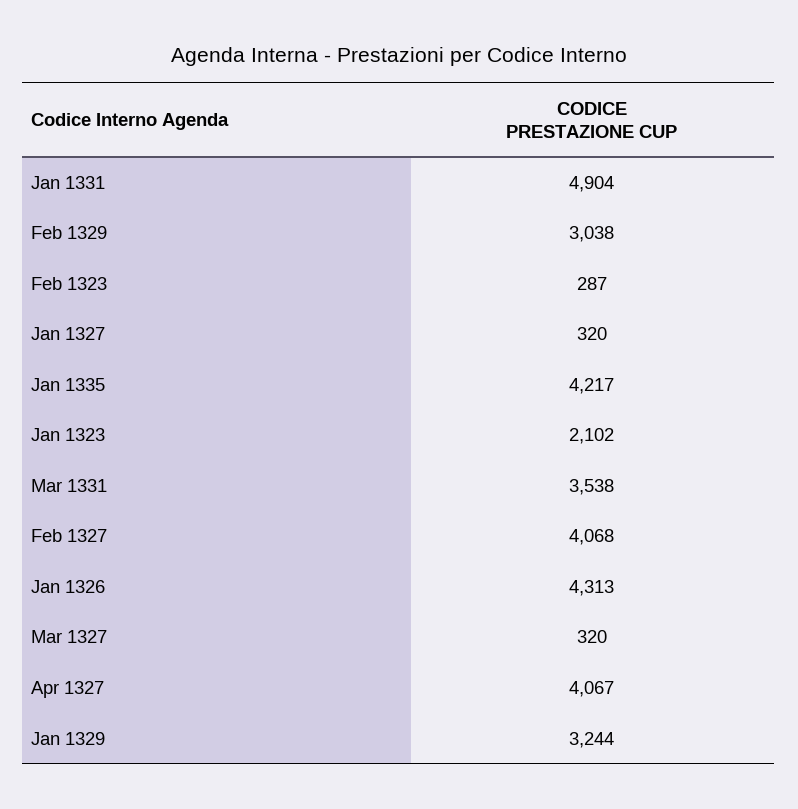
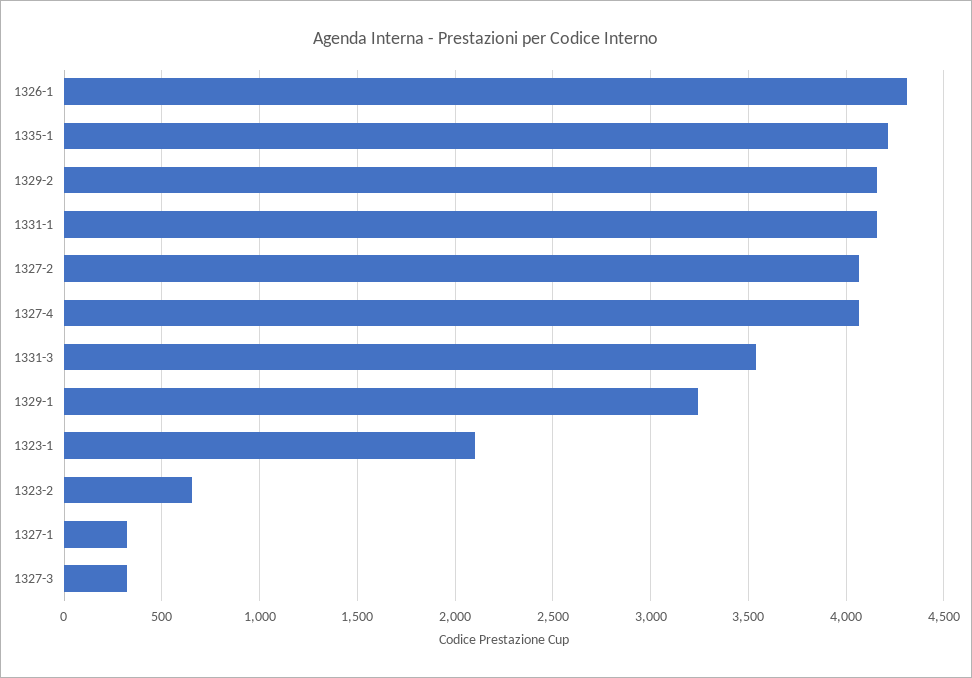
  {
-   "Jan 1331": 4904,
+   "Jan 1331": 4150,
-   "Feb 1329": 3038,
+   "Feb 1329": 4150,
-   "Feb 1323": 287,
+   "Feb 1323": 650,
    "Jan 1327": 320,
    "Jan 1335": 4217,
    "Jan 1323": 2102,
    "Mar 1331": 3538,
    "Feb 1327": 4068,
    "Jan 1326": 4313,
    "Mar 1327": 320,
    "Apr 1327": 4067,
    "Jan 1329": 3244
  }

